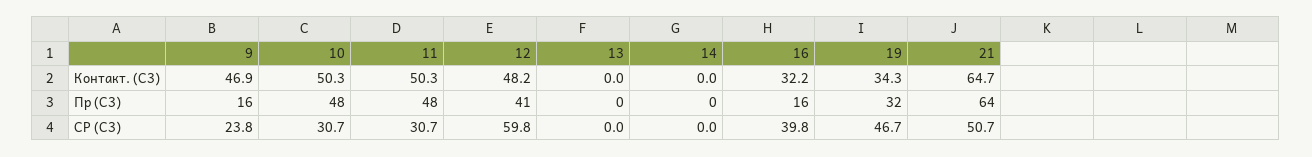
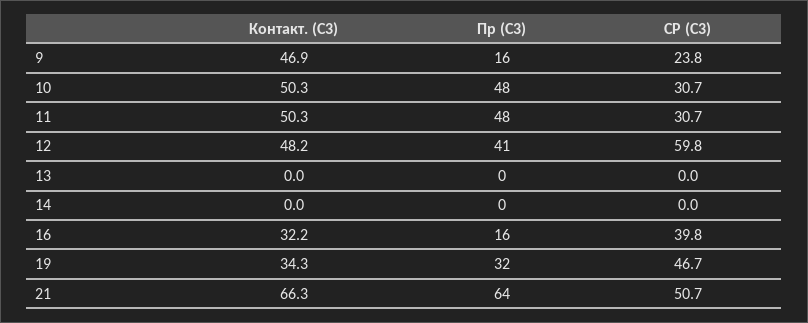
  {
    "9": {
      "Контакт. (С3)": 46.9,
      "Пр (С3)": 16,
      "СР (С3)": 23.8
    },
    "10": {
      "Контакт. (С3)": 50.3,
      "Пр (С3)": 48,
      "СР (С3)": 30.7
    },
    "11": {
      "Контакт. (С3)": 50.3,
      "Пр (С3)": 48,
      "СР (С3)": 30.7
    },
    "12": {
      "Контакт. (С3)": 48.2,
      "Пр (С3)": 41,
      "СР (С3)": 59.8
    },
    "13": {
      "Контакт. (С3)": 0,
      "Пр (С3)": 0,
      "СР (С3)": 0
    },
    "14": {
      "Контакт. (С3)": 0,
      "Пр (С3)": 0,
      "СР (С3)": 0
    },
    "16": {
      "Контакт. (С3)": 32.2,
      "Пр (С3)": 16,
      "СР (С3)": 39.8
    },
    "19": {
      "Контакт. (С3)": 34.3,
      "Пр (С3)": 32,
      "СР (С3)": 46.7
    },
    "21": {
-     "Контакт. (С3)": 64.7,
+     "Контакт. (С3)": 66.3,
      "Пр (С3)": 64,
      "СР (С3)": 50.7
    }
  }

